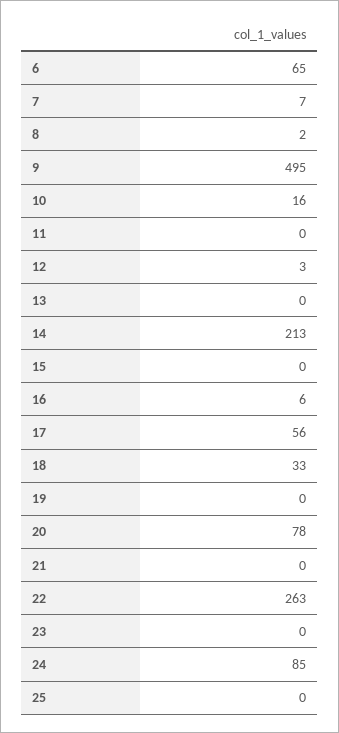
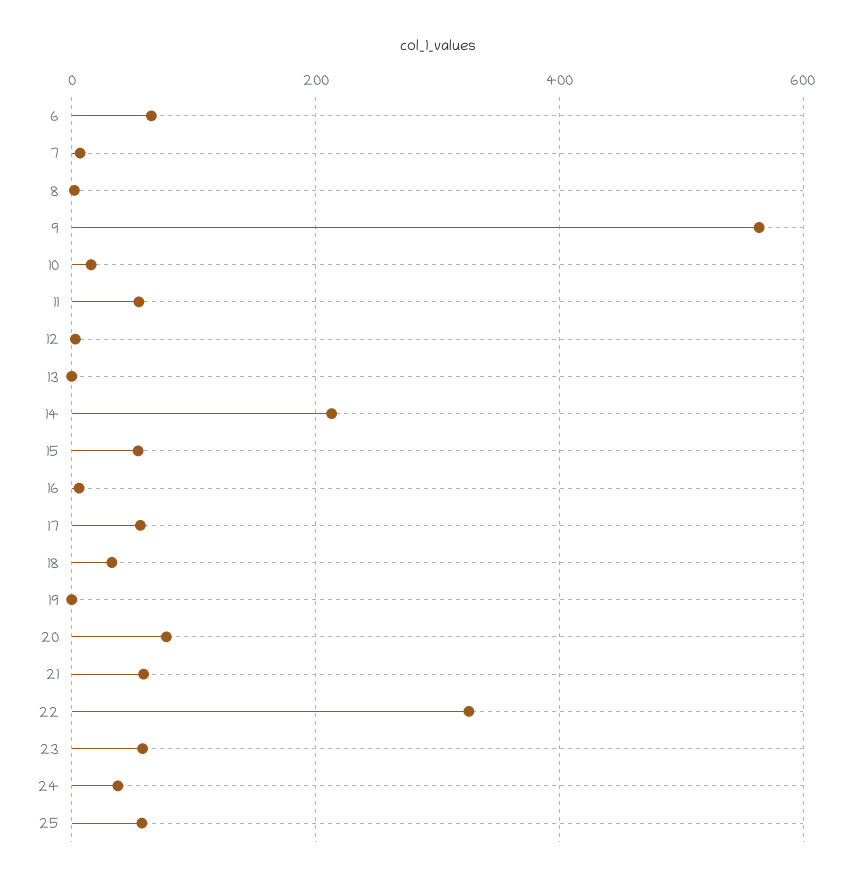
  {
    "6": 65,
    "7": 7,
    "8": 2,
-   "9": 495,
+   "9": 560,
    "10": 16,
-   "11": 0,
+   "11": 60,
    "12": 3,
    "13": 0,
    "14": 213,
-   "15": 0,
+   "15": 60,
    "16": 6,
    "17": 56,
    "18": 33,
    "19": 0,
    "20": 78,
-   "21": 0,
+   "21": 60,
-   "22": 263,
+   "22": 320,
-   "23": 0,
+   "23": 60,
-   "24": 85,
+   "24": 40,
-   "25": 0
+   "25": 60
  }

